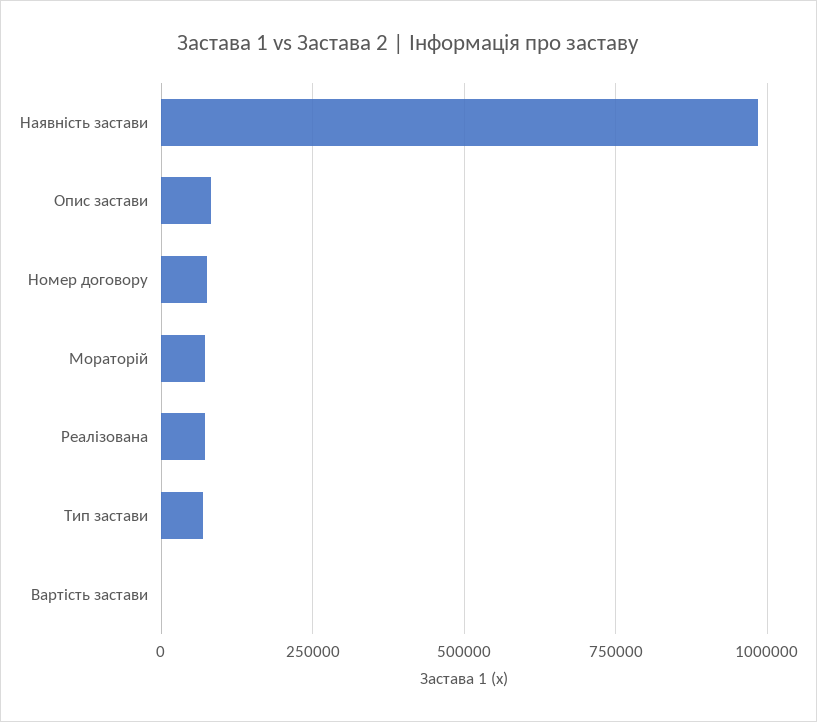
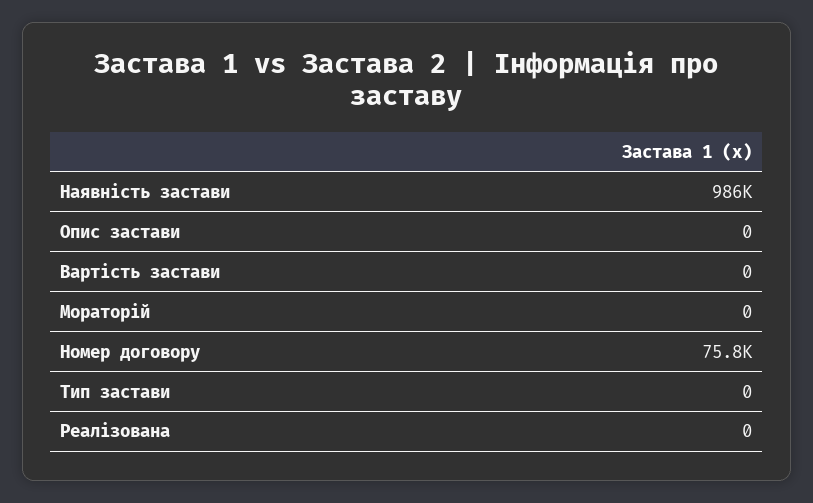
  {
    "Наявність застави": 986000,
-   "Опис застави": 75000,
+   "Опис застави": 0,
    "Номер договору": 75800,
-   "Мораторій": 75000,
+   "Мораторій": 0,
-   "Реалізована": 75000,
+   "Реалізована": 0,
-   "Тип застави": 75000,
+   "Тип застави": 0,
    "Вартість застави": 0
  }

